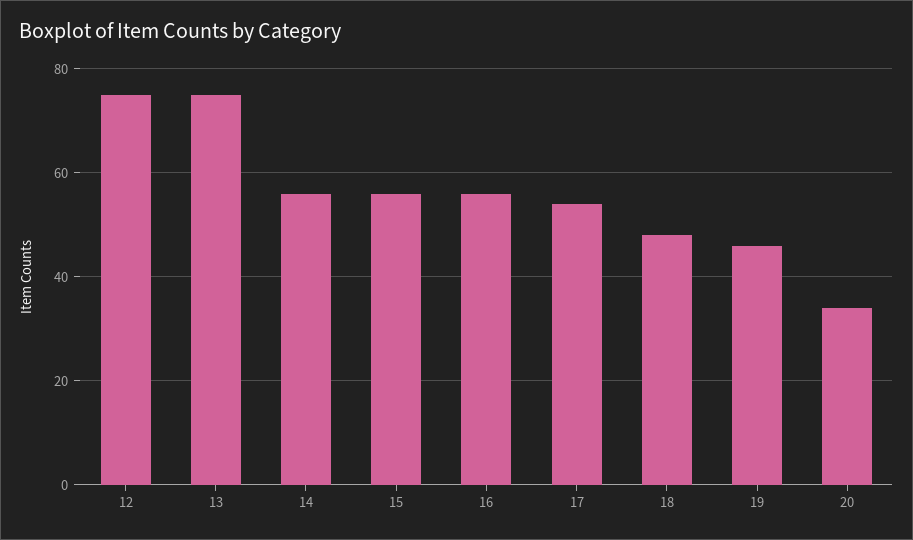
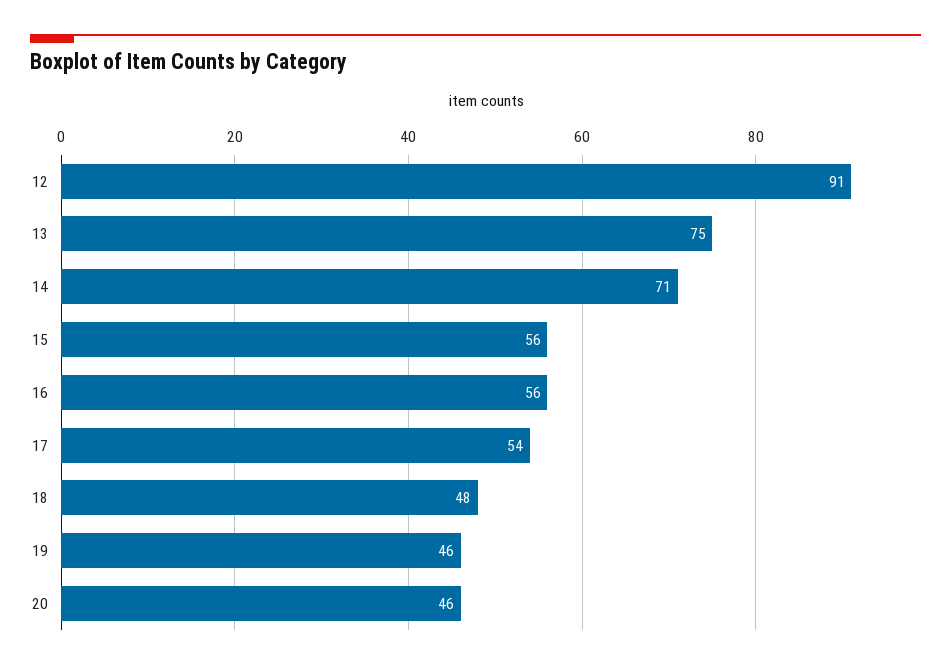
  {
-   "12": 75,
+   "12": 91,
    "13": 75,
-   "14": 55,
+   "14": 71,
    "15": 56,
    "16": 56,
    "17": 54,
    "18": 48,
    "19": 46,
-   "20": 35
+   "20": 46
  }

